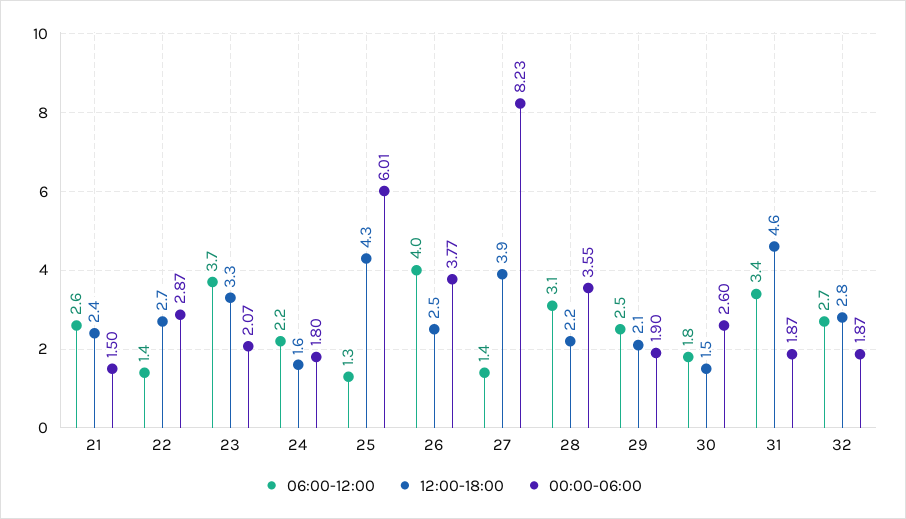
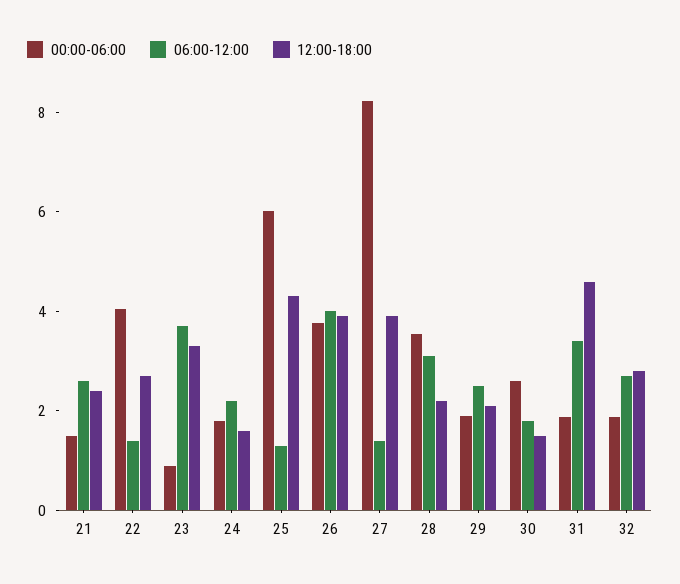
  {
    "06:00-12:00": {
      "21": 2.6,
      "22": 1.4,
      "23": 3.7,
      "24": 2.2,
      "25": 1.3,
      "26": 4,
      "27": 1.4,
      "28": 3.1,
      "29": 2.5,
      "30": 1.8,
      "31": 3.4,
      "32": 2.7
    },
    "12:00-18:00": {
      "21": 2.4,
      "22": 2.7,
      "23": 3.3,
      "24": 1.6,
      "25": 4.3,
-     "26": 2.5,
+     "26": 4,
      "27": 3.9,
      "28": 2.2,
      "29": 2.1,
      "30": 1.5,
      "31": 4.6,
      "32": 2.8
    },
    "00:00-06:00": {
      "21": 1.5,
-     "22": 2.87,
+     "22": 4,
-     "23": 2.07,
+     "23": 1,
      "24": 1.8,
      "25": 6.01,
      "26": 3.77,
      "27": 8.23,
      "28": 3.55,
      "29": 1.9,
      "30": 2.6,
      "31": 1.87,
      "32": 1.87
    }
  }

